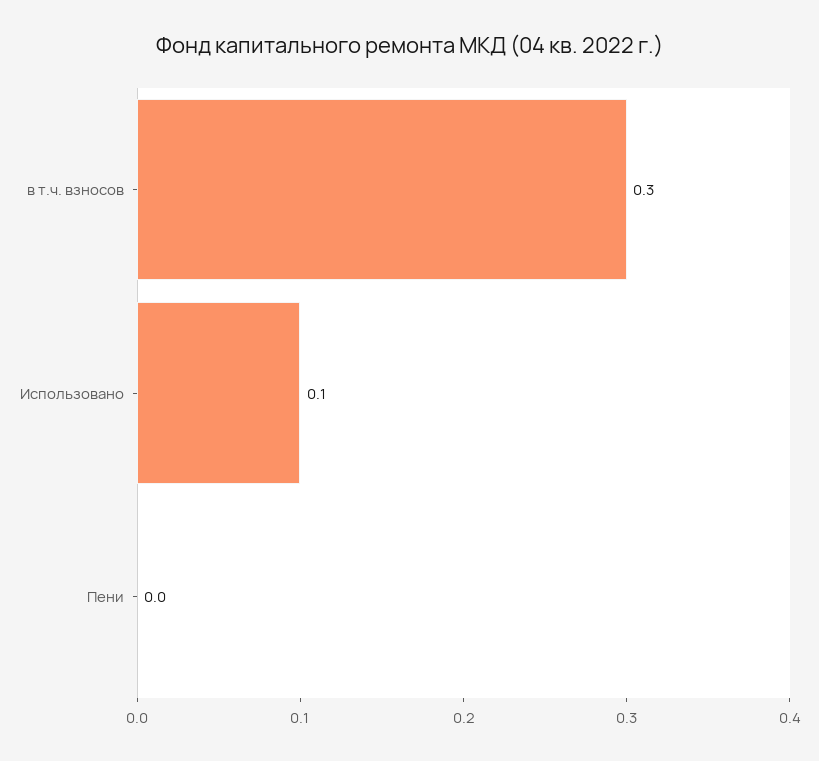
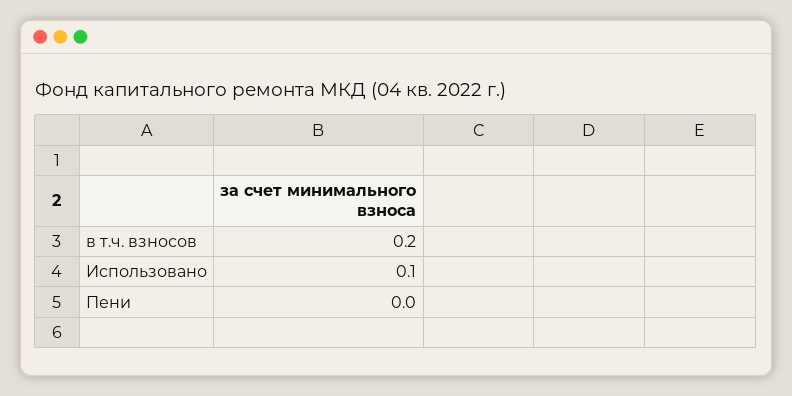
  {
-   "в т.ч. взносов": 0.3,
+   "в т.ч. взносов": 0.2,
    "Использовано": 0.1,
    "Пени": 0
  }

